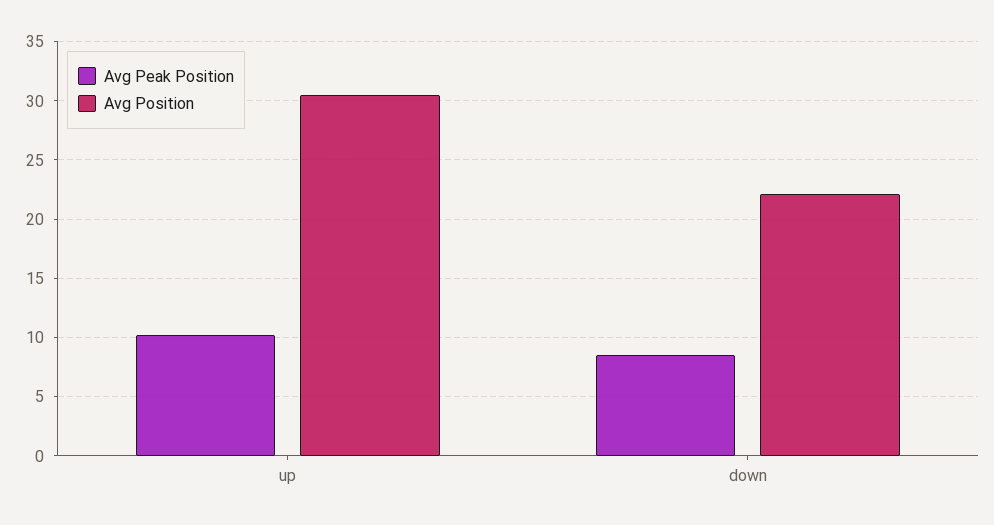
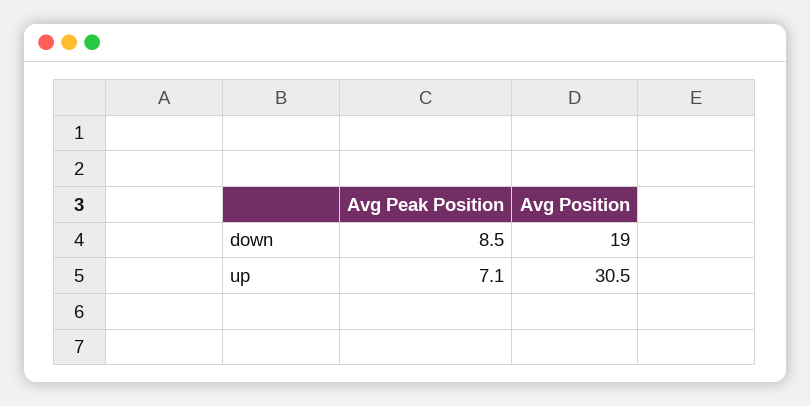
  {
    "Avg Peak Position": {
-     "up": 10,
+     "up": 7.1,
      "down": 8.5
    },
    "Avg Position": {
      "up": 30.5,
-     "down": 22
+     "down": 19
    }
  }

